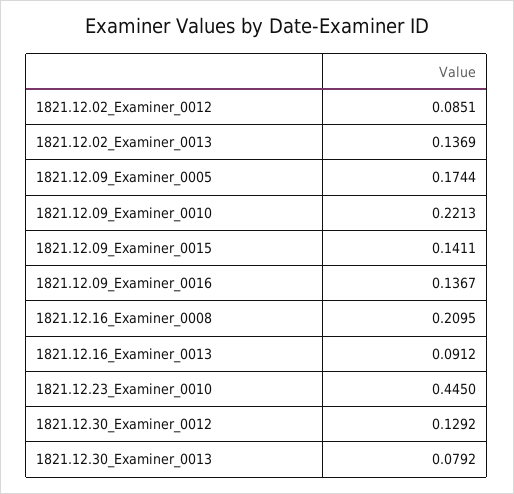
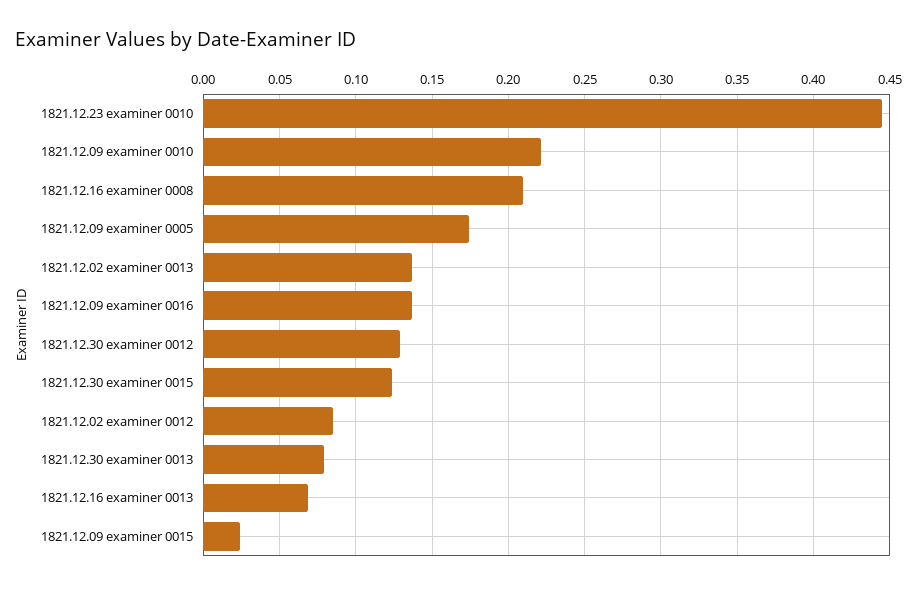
  {
    "1821.12.02_Examiner_0012": 0.0851,
    "1821.12.02_Examiner_0013": 0.1369,
    "1821.12.09_Examiner_0005": 0.1744,
    "1821.12.09_Examiner_0010": 0.2213,
-   "1821.12.09_Examiner_0015": 0.1411,
+   "1821.12.09_Examiner_0015": 0.025,
    "1821.12.09_Examiner_0016": 0.1367,
    "1821.12.16_Examiner_0008": 0.2095,
-   "1821.12.16_Examiner_0013": 0.0912,
+   "1821.12.16_Examiner_0013": 0.07,
    "1821.12.23_Examiner_0010": 0.445,
    "1821.12.30_Examiner_0012": 0.1292,
-   "1821.12.30_Examiner_0013": 0.0792
+   "1821.12.30_Examiner_0013": 0.0792,
+   "1821.12.30 examiner 0015": 0.125
  }

